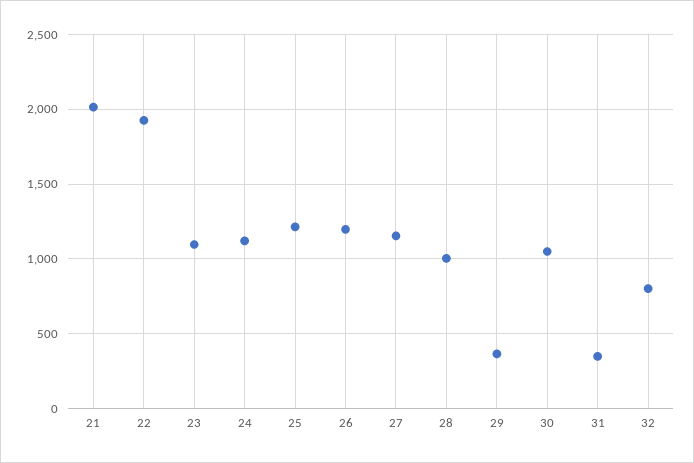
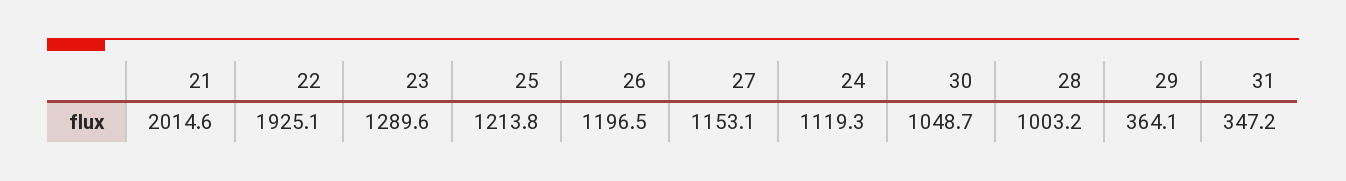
  {
    "21": 2014.6,
    "22": 1925.1,
-   "23": 1100,
+   "23": 1289.6,
    "24": 1119.3,
    "25": 1213.8,
    "26": 1196.5,
    "27": 1153.1,
    "28": 1003.2,
    "29": 364.1,
    "30": 1048.7,
-   "31": 347.2,
+   "31": 347.2
-   "32": 800
  }

